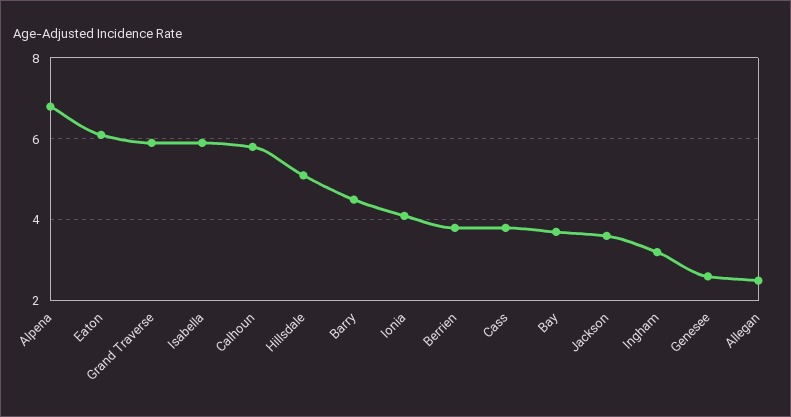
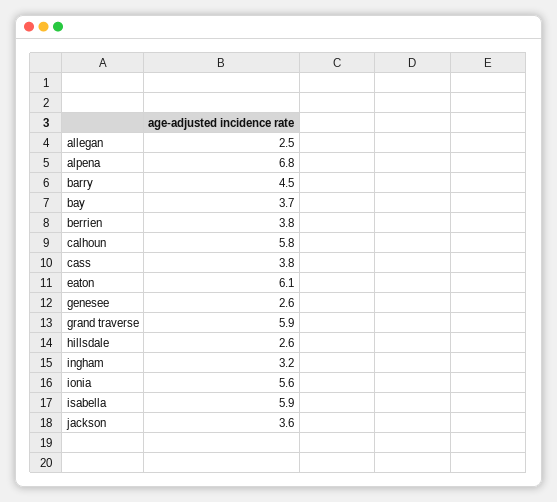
  {
    "Alpena": 6.8,
    "Eaton": 6.1,
    "Grand Traverse": 5.9,
    "Isabella": 5.9,
    "Calhoun": 5.8,
-   "Hillsdale": 5,
+   "Hillsdale": 2.6,
    "Barry": 4.5,
-   "Ionia": 4,
+   "Ionia": 5.6,
    "Berrien": 3.8,
    "Cass": 3.8,
    "Bay": 3.7,
    "Jackson": 3.6,
    "Ingham": 3.2,
    "Genesee": 2.6,
    "Allegan": 2.5
  }

